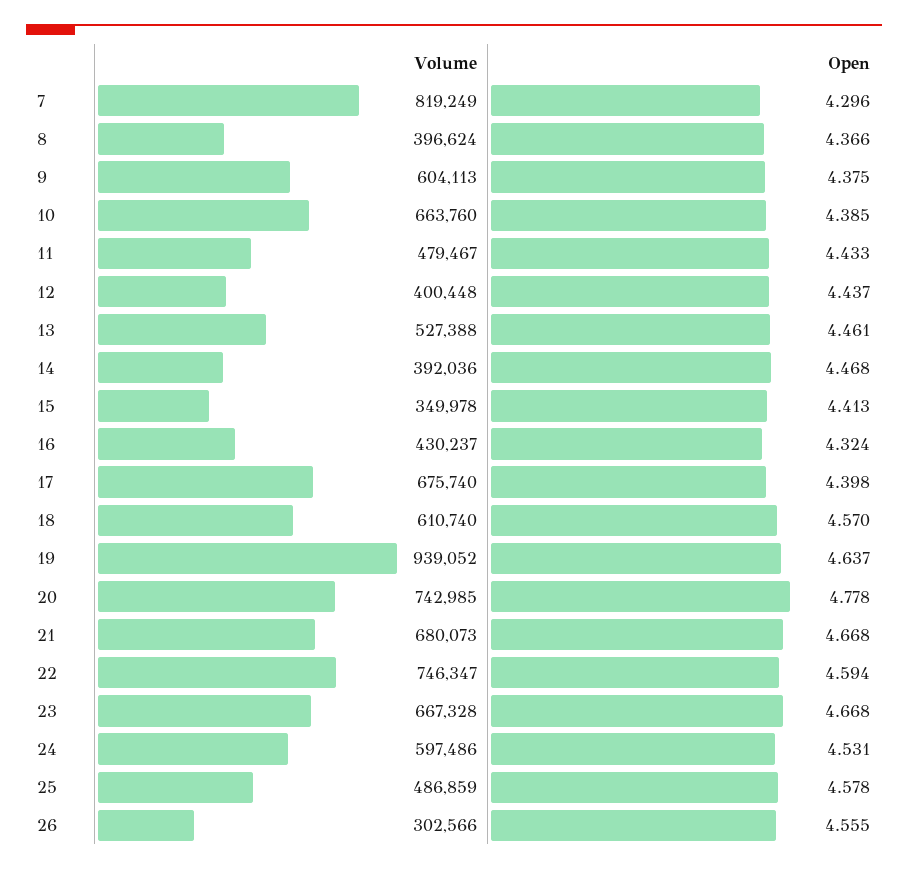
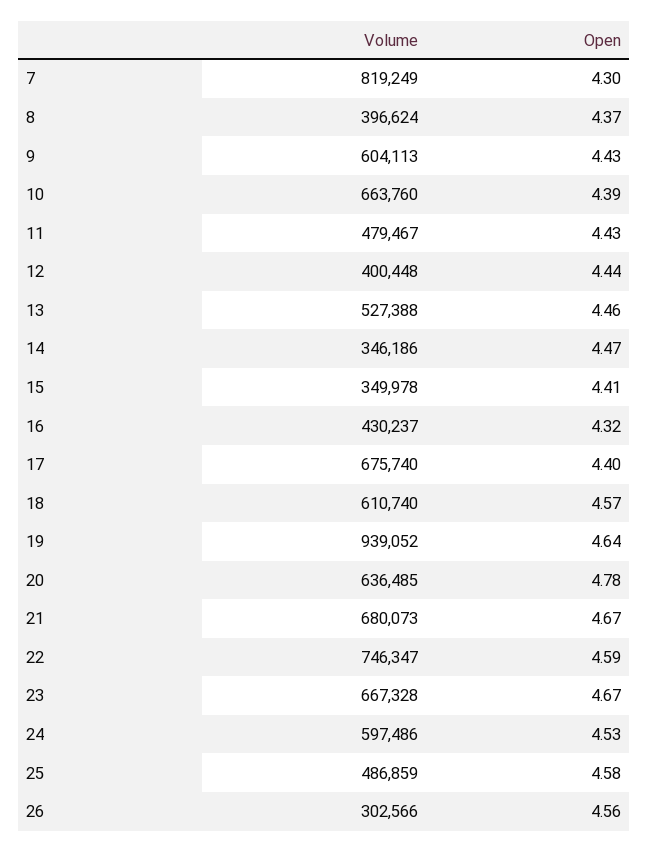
  {
    "Volume": {
      "7": 819249,
      "8": 396624,
      "9": 604113,
      "10": 663760,
      "11": 479467,
      "12": 400448,
      "13": 527388,
-     "14": 392036,
+     "14": 346186,
      "15": 349978,
      "16": 430237,
      "17": 675740,
      "18": 610740,
      "19": 939052,
-     "20": 742985,
+     "20": 636485,
      "21": 680073,
      "22": 746347,
      "23": 667328,
      "24": 597486,
      "25": 486859,
      "26": 302566
    },
    "Open": {
      "7": 4.296,
      "8": 4.366,
-     "9": 4.375,
+     "9": 4.43,
      "10": 4.385,
      "11": 4.433,
      "12": 4.437,
      "13": 4.461,
      "14": 4.468,
      "15": 4.413,
      "16": 4.324,
      "17": 4.398,
      "18": 4.57,
      "19": 4.637,
      "20": 4.778,
      "21": 4.668,
      "22": 4.594,
      "23": 4.668,
      "24": 4.531,
      "25": 4.578,
      "26": 4.555
    }
  }

